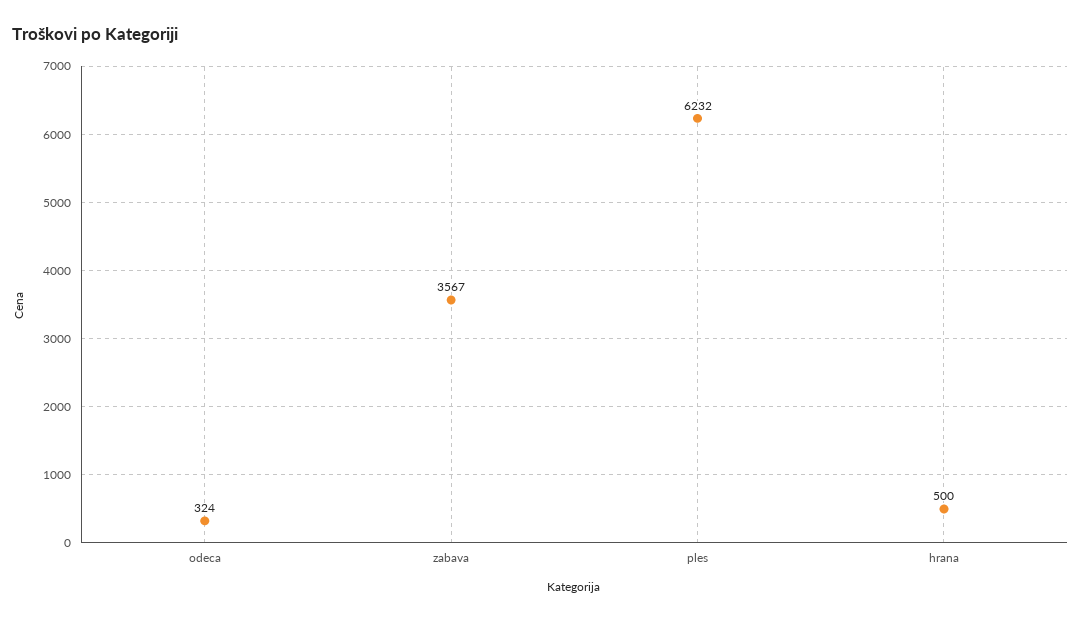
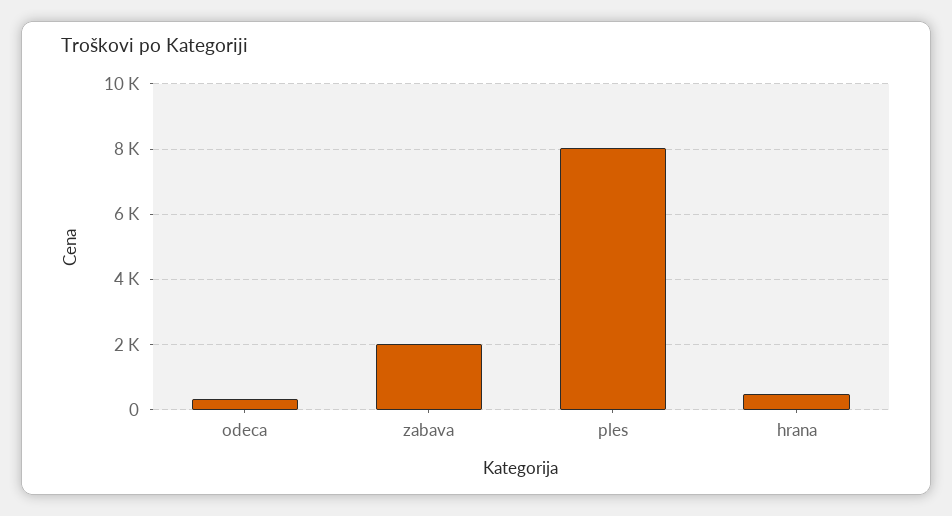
  {
    "odeca": 324,
-   "zabava": 3567,
+   "zabava": 2000,
-   "ples": 6232,
+   "ples": 8000,
    "hrana": 500
  }

